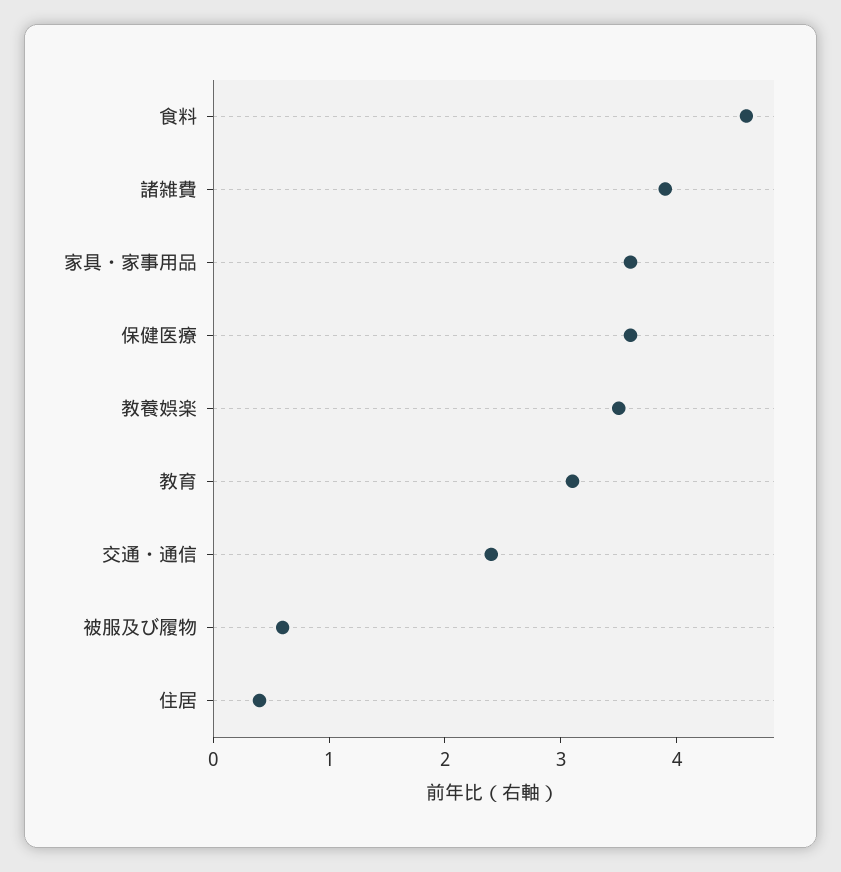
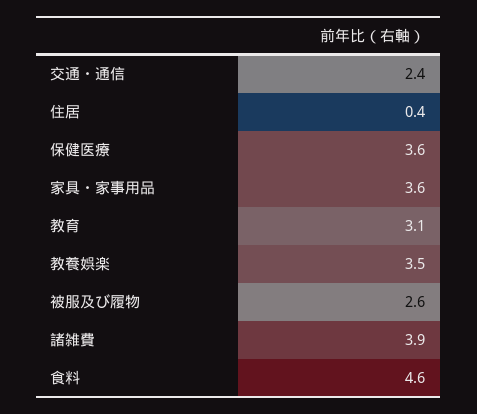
  {
    "食料": 4.6,
    "諸雑費": 3.9,
    "家具・家事用品": 3.6,
    "保健医療": 3.6,
    "教養娯楽": 3.5,
    "教育": 3.1,
    "交通・通信": 2.4,
-   "被服及び履物": 0.6,
+   "被服及び履物": 2.6,
    "住居": 0.4
  }

